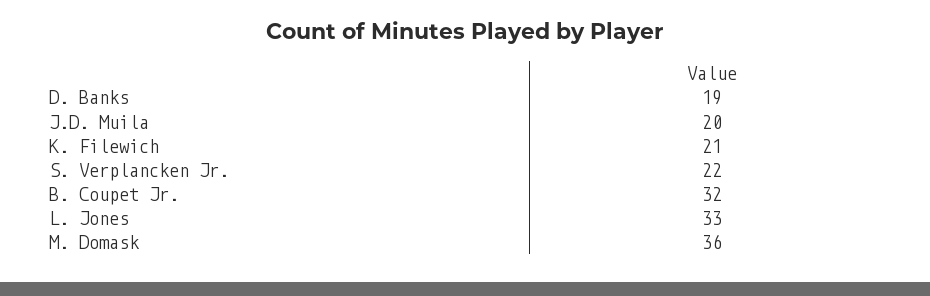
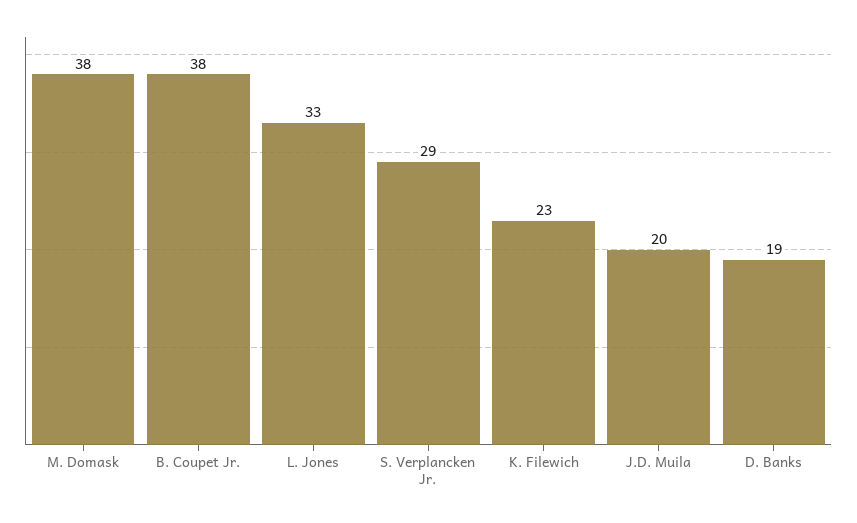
  {
    "D. Banks": 19,
    "J.D. Muila": 20,
-   "K. Filewich": 21,
+   "K. Filewich": 23,
-   "S. Verplancken Jr.": 22,
+   "S. Verplancken Jr.": 29,
-   "B. Coupet Jr.": 32,
+   "B. Coupet Jr.": 38,
    "L. Jones": 33,
-   "M. Domask": 36
+   "M. Domask": 38
  }

